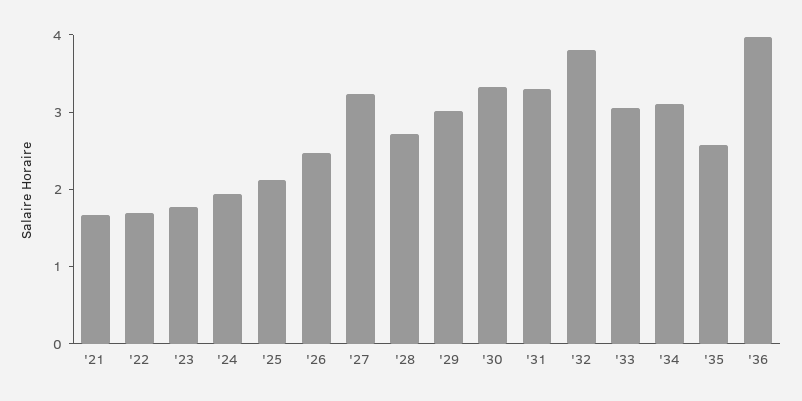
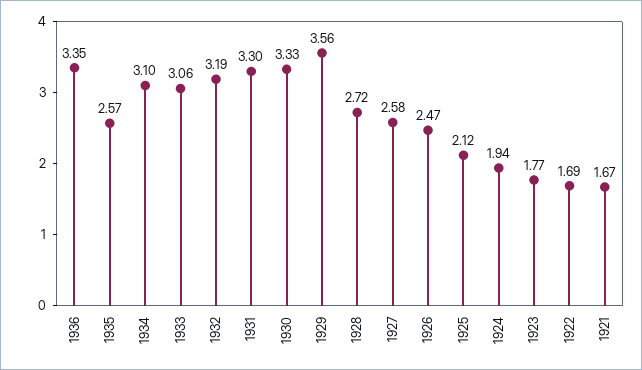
  {
    "'21": 1.67,
    "'22": 1.69,
    "'23": 1.77,
    "'24": 1.94,
    "'25": 2.12,
    "'26": 2.47,
-   "'27": 3.2,
+   "'27": 2.58,
    "'28": 2.72,
-   "'29": 3,
+   "'29": 3.56,
    "'30": 3.33,
    "'31": 3.3,
-   "'32": 3.8,
+   "'32": 3.19,
    "'33": 3.06,
    "'34": 3.1,
    "'35": 2.57,
-   "'36": 4
+   "'36": 3.35
  }

